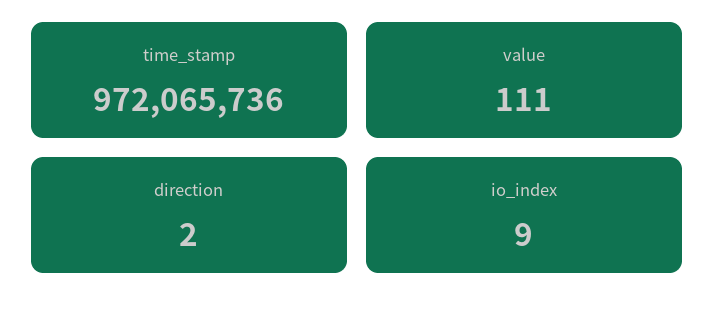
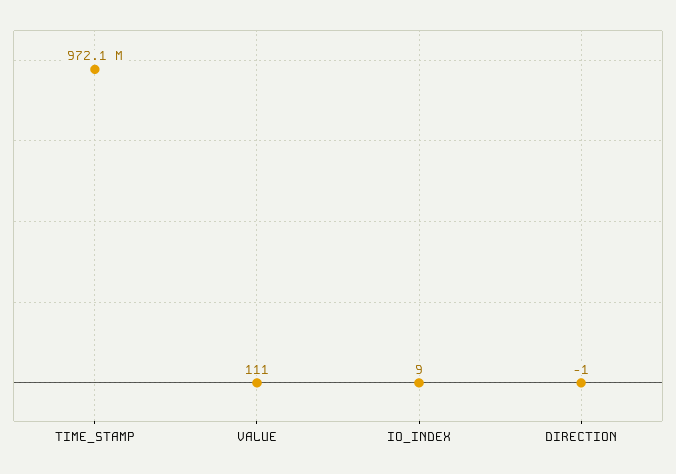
  {
    "time_stamp": 972065736,
    "value": 111,
-   "direction": 2,
+   "direction": -1,
    "io_index": 9
  }

